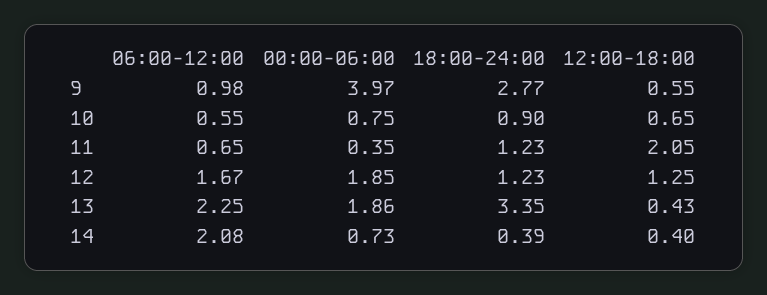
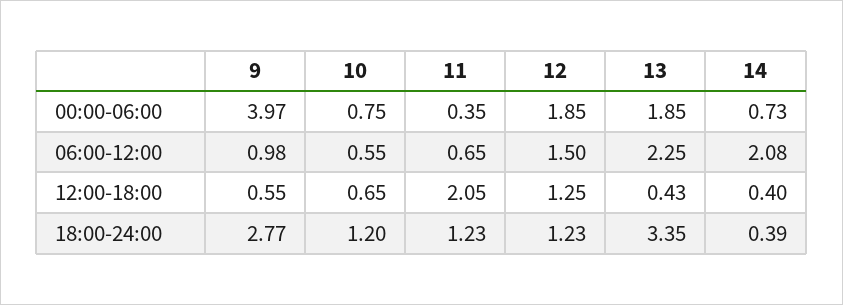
  {
    "06:00-12:00": {
      "9": 0.98,
      "10": 0.55,
      "11": 0.65,
-     "12": 1.67,
+     "12": 1.5,
      "13": 2.25,
      "14": 2.08
    },
    "00:00-06:00": {
      "9": 3.97,
      "10": 0.75,
      "11": 0.35,
      "12": 1.85,
-     "13": 1.86,
+     "13": 1.85,
      "14": 0.73
    },
    "18:00-24:00": {
      "9": 2.77,
-     "10": 0.9,
+     "10": 1.2,
      "11": 1.23,
      "12": 1.23,
      "13": 3.35,
      "14": 0.39
    },
    "12:00-18:00": {
      "9": 0.55,
      "10": 0.65,
      "11": 2.05,
      "12": 1.25,
      "13": 0.43,
      "14": 0.4
    }
  }

